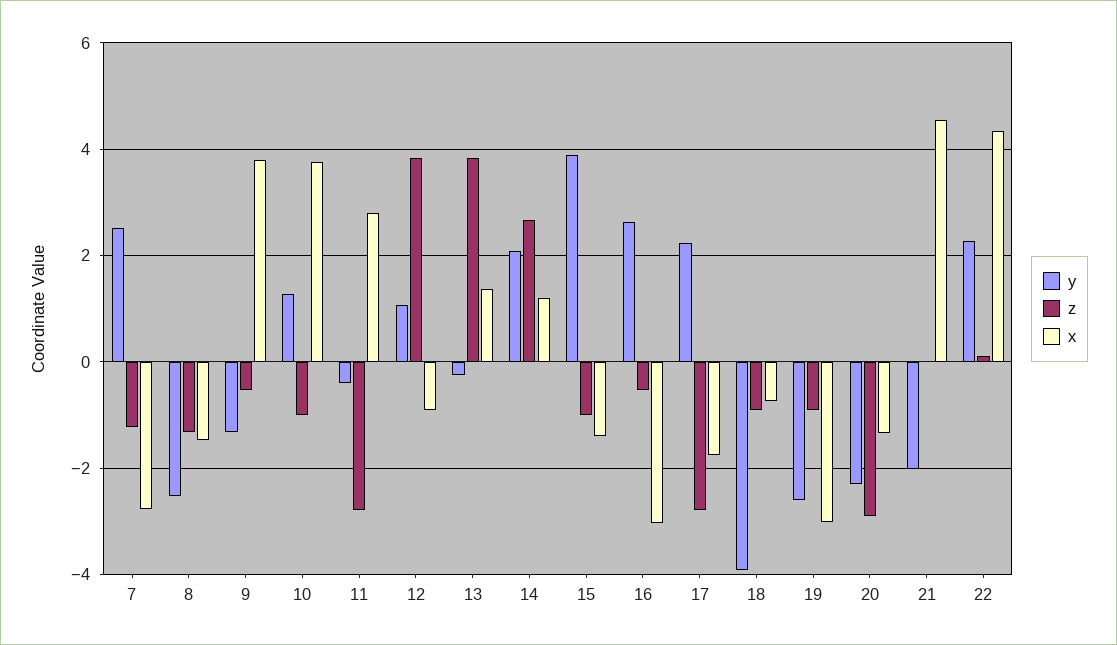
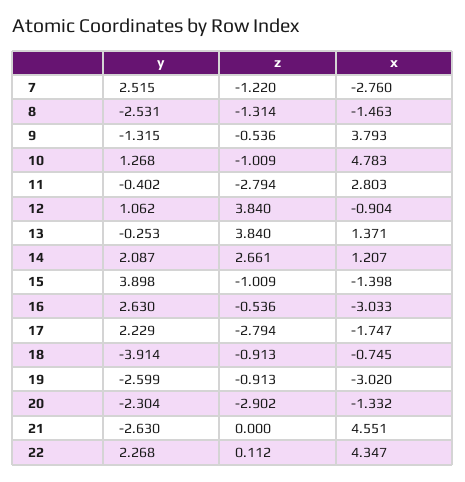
  {
    "y": {
      "7": 2.515,
      "8": -2.531,
      "9": -1.315,
      "10": 1.268,
      "11": -0.402,
      "12": 1.062,
      "13": -0.253,
      "14": 2.087,
      "15": 3.898,
      "16": 2.63,
      "17": 2.229,
      "18": -3.914,
      "19": -2.599,
      "20": -2.304,
-     "21": -2,
+     "21": -2.63,
      "22": 2.268
    },
    "z": {
      "7": -1.22,
      "8": -1.314,
      "9": -0.536,
      "10": -1.009,
      "11": -2.794,
      "12": 3.84,
      "13": 3.84,
      "14": 2.661,
      "15": -1.009,
      "16": -0.536,
      "17": -2.794,
      "18": -0.913,
      "19": -0.913,
      "20": -2.902,
      "21": 0,
      "22": 0.112
    },
    "x": {
      "7": -2.76,
      "8": -1.463,
      "9": 3.793,
-     "10": 3.8,
+     "10": 4.783,
      "11": 2.803,
      "12": -0.904,
      "13": 1.371,
      "14": 1.207,
      "15": -1.398,
      "16": -3.033,
      "17": -1.747,
      "18": -0.745,
      "19": -3.02,
      "20": -1.332,
      "21": 4.551,
      "22": 4.347
    }
  }

